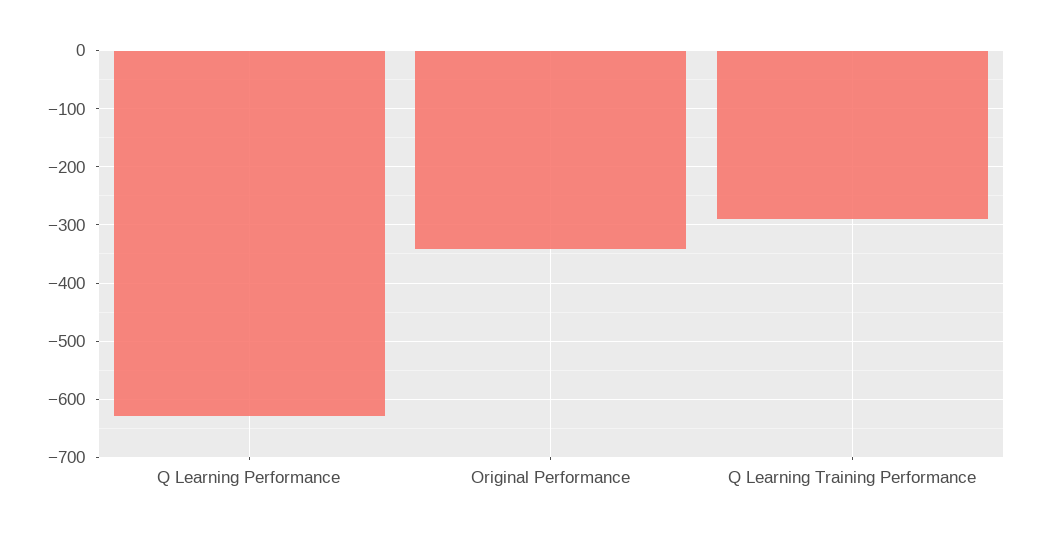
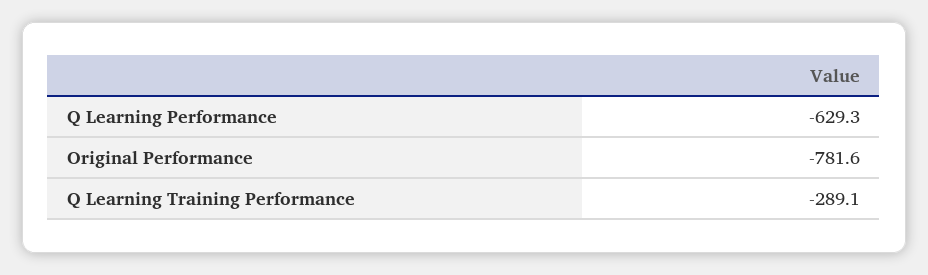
  {
    "Q Learning Performance": -629.3,
-   "Original Performance": -340,
+   "Original Performance": -781.6,
    "Q Learning Training Performance": -289.1
  }

